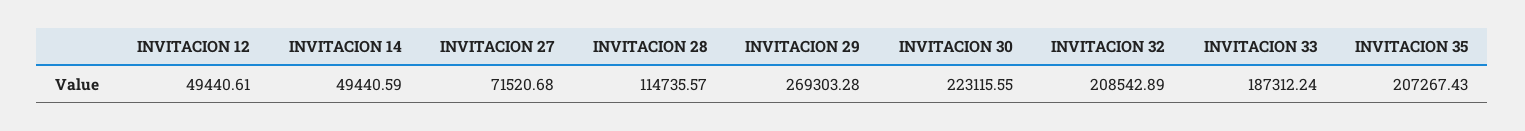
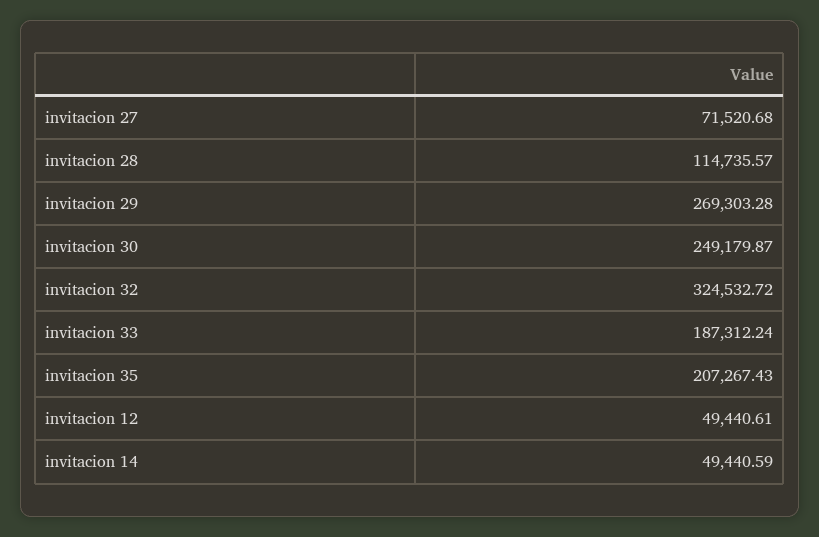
  {
    "INVITACION 12": 49440.61,
    "INVITACION 14": 49440.59,
    "INVITACION 27": 71520.68,
    "INVITACION 28": 114735.57,
    "INVITACION 29": 269303.28,
-   "INVITACION 30": 223115.55,
+   "INVITACION 30": 249179.87,
-   "INVITACION 32": 208542.89,
+   "INVITACION 32": 324532.72,
    "INVITACION 33": 187312.24,
    "INVITACION 35": 207267.43
  }

